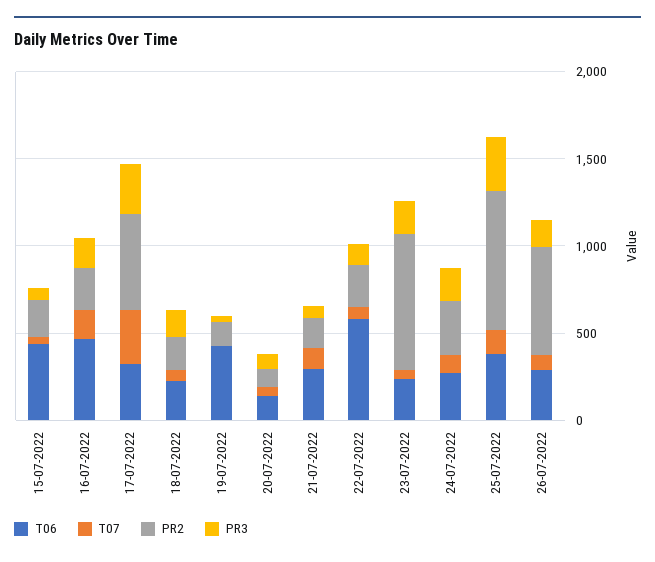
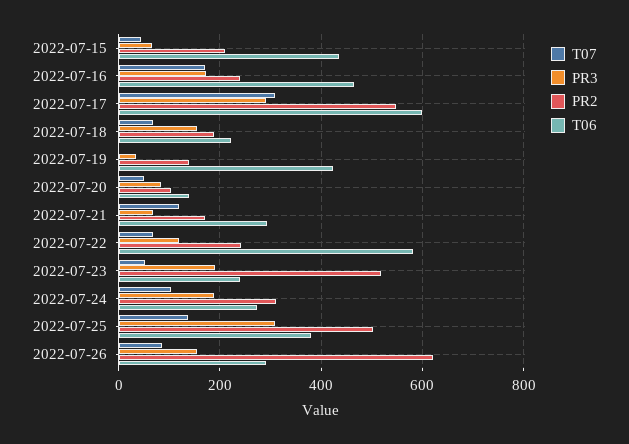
  {
    "T06": {
      "15-07-2022": 440,
      "16-07-2022": 460,
-     "17-07-2022": 300,
+     "17-07-2022": 600,
      "18-07-2022": 220,
      "19-07-2022": 420,
      "20-07-2022": 140,
      "21-07-2022": 300,
      "22-07-2022": 580,
      "23-07-2022": 240,
      "24-07-2022": 280,
      "25-07-2022": 380,
      "26-07-2022": 300
    },
    "T07": {
      "15-07-2022": 40,
      "16-07-2022": 160,
      "17-07-2022": 300,
      "18-07-2022": 60,
      "19-07-2022": 0,
      "20-07-2022": 60,
      "21-07-2022": 120,
      "22-07-2022": 60,
      "23-07-2022": 60,
      "24-07-2022": 100,
      "25-07-2022": 140,
      "26-07-2022": 80
    },
    "PR2": {
      "15-07-2022": 220,
      "16-07-2022": 240,
      "17-07-2022": 540,
      "18-07-2022": 180,
      "19-07-2022": 140,
      "20-07-2022": 100,
      "21-07-2022": 180,
      "22-07-2022": 240,
-     "23-07-2022": 800,
+     "23-07-2022": 520,
      "24-07-2022": 320,
-     "25-07-2022": 800,
+     "25-07-2022": 500,
      "26-07-2022": 620
    },
    "PR3": {
      "15-07-2022": 60,
      "16-07-2022": 180,
      "17-07-2022": 300,
      "18-07-2022": 160,
      "19-07-2022": 40,
      "20-07-2022": 80,
      "21-07-2022": 60,
      "22-07-2022": 120,
      "23-07-2022": 180,
      "24-07-2022": 180,
      "25-07-2022": 300,
      "26-07-2022": 160
    }
  }

